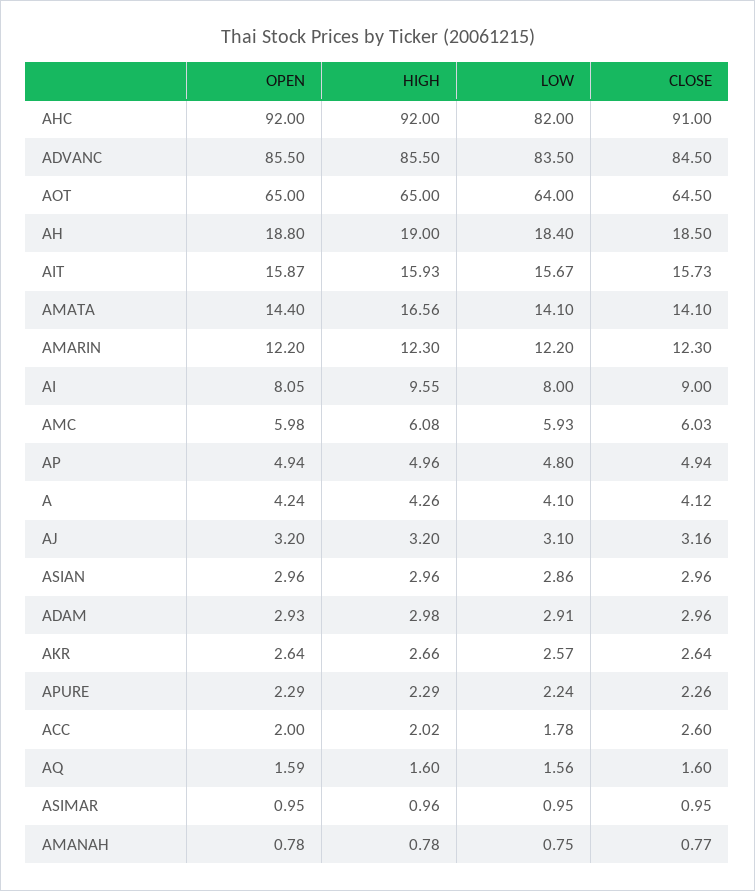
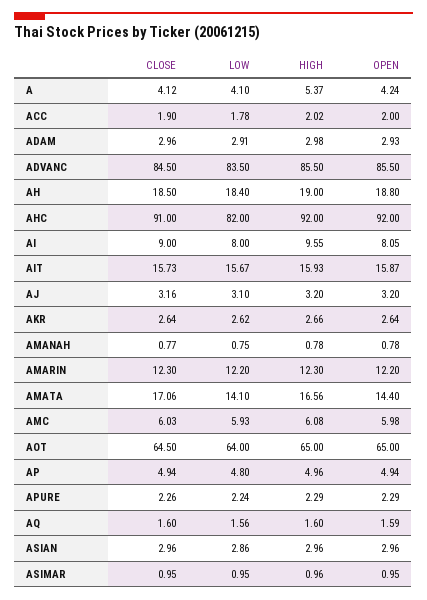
  {
    "OPEN": {
      "AHC": 92,
      "ADVANC": 85.5,
      "AOT": 65,
      "AH": 18.8,
      "AIT": 15.87,
      "AMATA": 14.4,
      "AMARIN": 12.2,
      "AI": 8.05,
      "AMC": 5.98,
      "AP": 4.94,
      "A": 4.24,
      "AJ": 3.2,
      "ASIAN": 2.96,
      "ADAM": 2.93,
      "AKR": 2.64,
      "APURE": 2.29,
      "ACC": 2,
      "AQ": 1.59,
      "ASIMAR": 0.95,
      "AMANAH": 0.78
    },
    "HIGH": {
      "AHC": 92,
      "ADVANC": 85.5,
      "AOT": 65,
      "AH": 19,
      "AIT": 15.93,
      "AMATA": 16.56,
      "AMARIN": 12.3,
      "AI": 9.55,
      "AMC": 6.08,
      "AP": 4.96,
-     "A": 4.26,
+     "A": 5.37,
      "AJ": 3.2,
      "ASIAN": 2.96,
      "ADAM": 2.98,
      "AKR": 2.66,
      "APURE": 2.29,
      "ACC": 2.02,
      "AQ": 1.6,
      "ASIMAR": 0.96,
      "AMANAH": 0.78
    },
    "LOW": {
      "AHC": 82,
      "ADVANC": 83.5,
      "AOT": 64,
      "AH": 18.4,
      "AIT": 15.67,
      "AMATA": 14.1,
      "AMARIN": 12.2,
      "AI": 8,
      "AMC": 5.93,
      "AP": 4.8,
      "A": 4.1,
      "AJ": 3.1,
      "ASIAN": 2.86,
      "ADAM": 2.91,
-     "AKR": 2.57,
+     "AKR": 2.62,
      "APURE": 2.24,
      "ACC": 1.78,
      "AQ": 1.56,
      "ASIMAR": 0.95,
      "AMANAH": 0.75
    },
    "CLOSE": {
      "AHC": 91,
      "ADVANC": 84.5,
      "AOT": 64.5,
      "AH": 18.5,
      "AIT": 15.73,
-     "AMATA": 14.1,
+     "AMATA": 17.06,
      "AMARIN": 12.3,
      "AI": 9,
      "AMC": 6.03,
      "AP": 4.94,
      "A": 4.12,
      "AJ": 3.16,
      "ASIAN": 2.96,
      "ADAM": 2.96,
      "AKR": 2.64,
      "APURE": 2.26,
-     "ACC": 2.6,
+     "ACC": 1.9,
      "AQ": 1.6,
      "ASIMAR": 0.95,
      "AMANAH": 0.77
    }
  }

